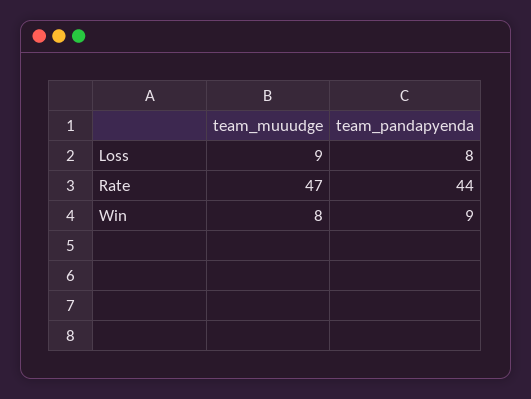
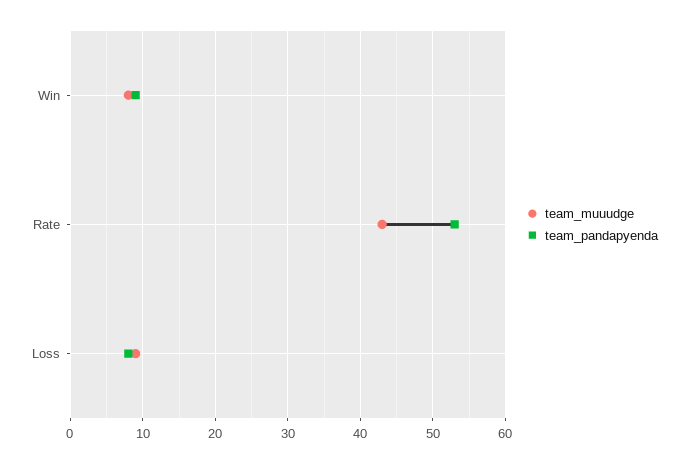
  {
    "team_muuudge": {
      "Loss": 9,
-     "Rate": 47,
+     "Rate": 43,
      "Win": 8
    },
    "team_pandapyenda": {
      "Loss": 8,
-     "Rate": 44,
+     "Rate": 53,
      "Win": 9
    }
  }

